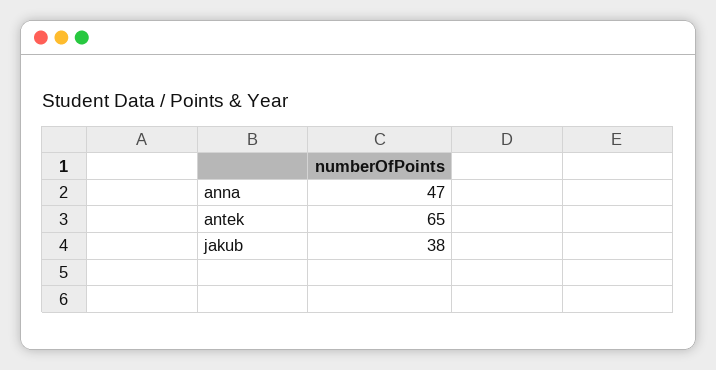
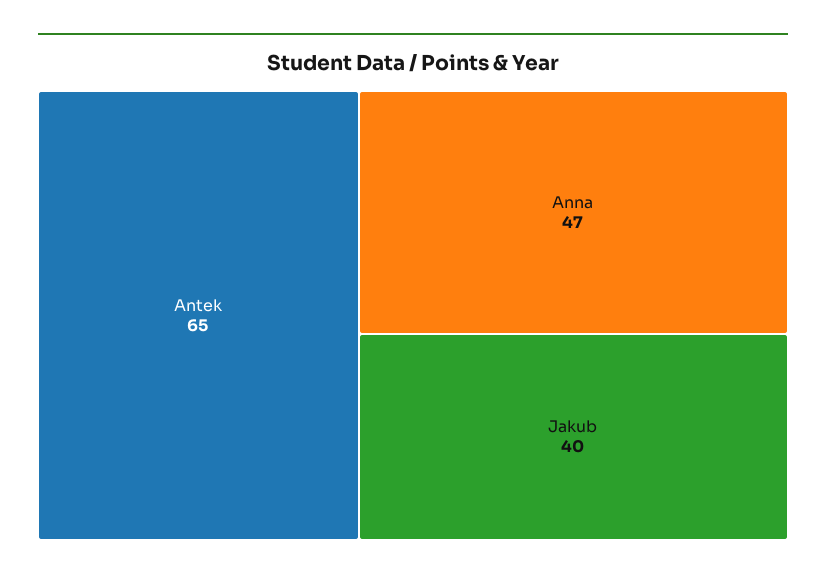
  {
    "anna": 47,
    "antek": 65,
-   "jakub": 38
+   "jakub": 40
  }

